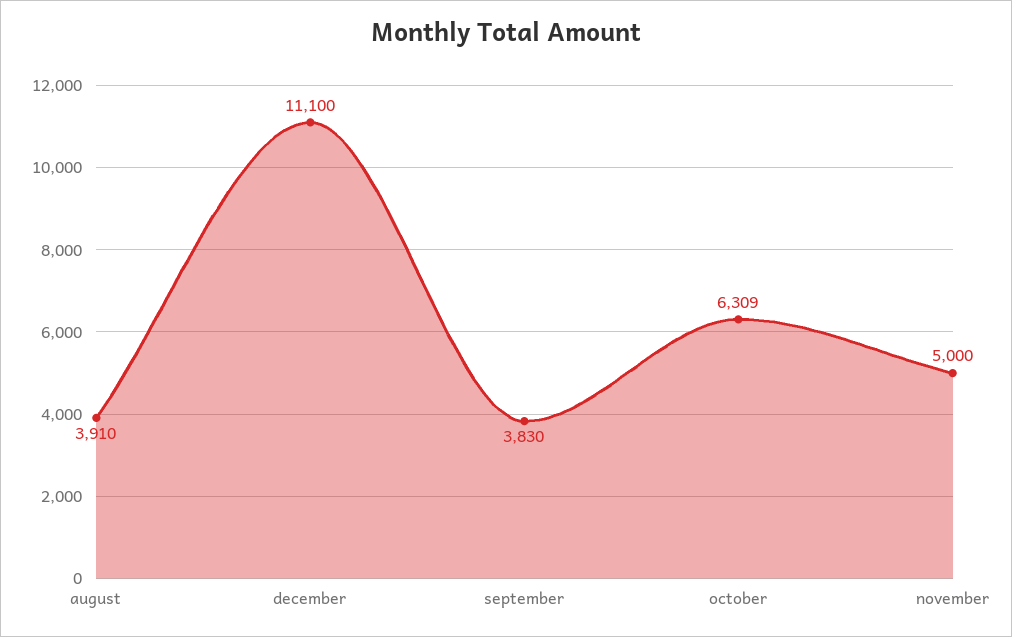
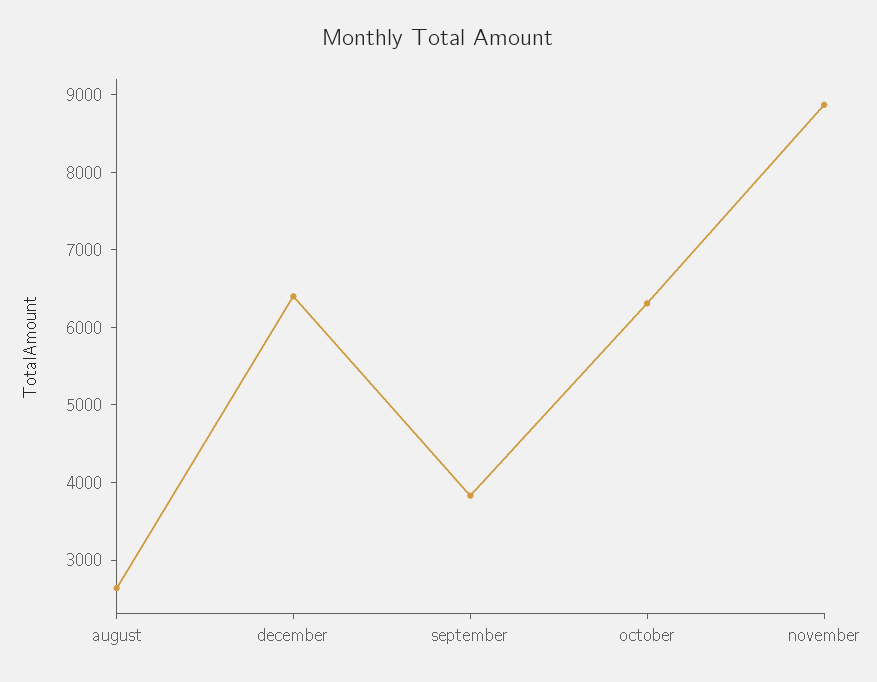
  {
-   "august": 3910,
+   "august": 2600,
-   "december": 11100,
+   "december": 6400,
    "september": 3830,
    "october": 6309,
-   "november": 5000
+   "november": 8800
  }

